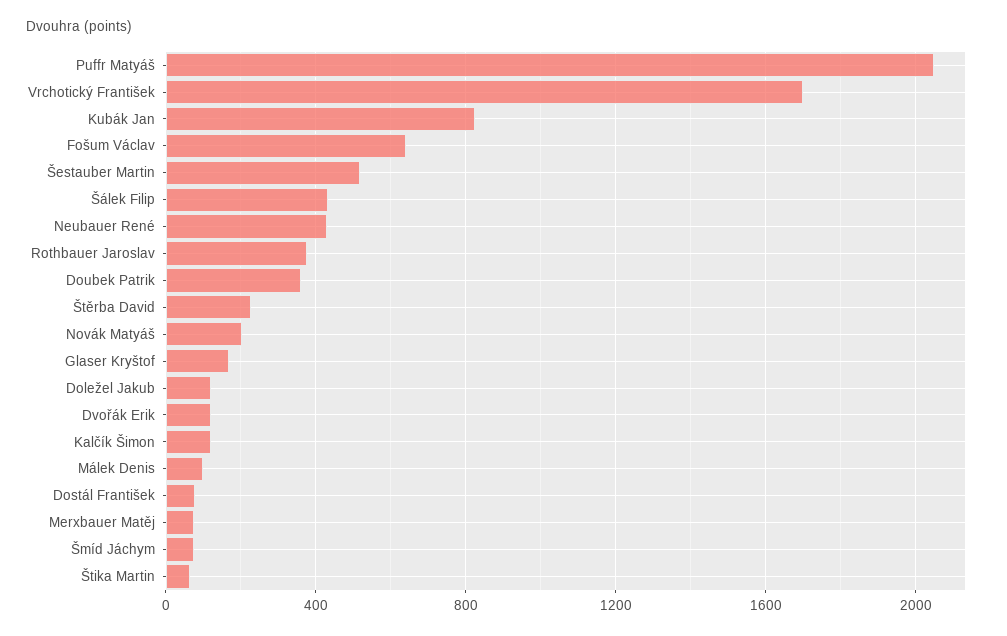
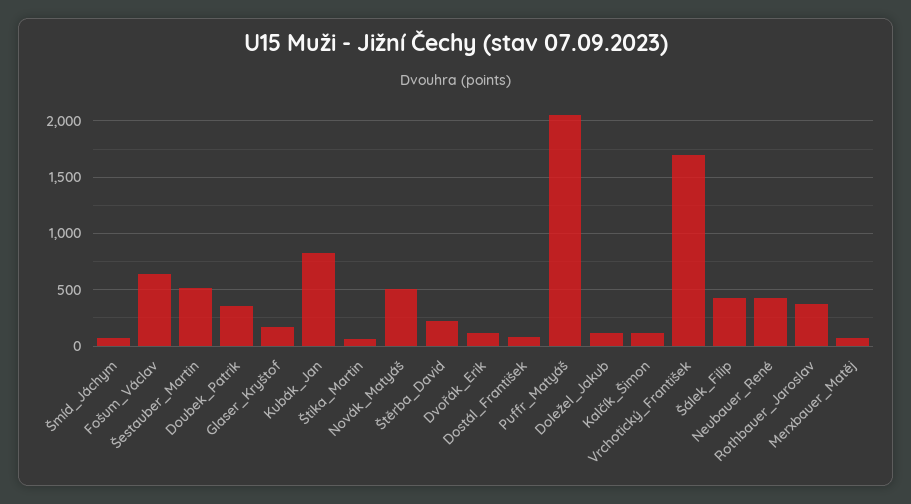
  {
    "Puffr Matyáš": 2050,
    "Vrchotický František": 1700,
    "Kubák Jan": 850,
    "Fošum Václav": 650,
    "Šestauber Martin": 500,
    "Šálek Filip": 450,
    "Neubauer René": 450,
    "Rothbauer Jaroslav": 400,
    "Doubek Patrik": 350,
    "Štěrba David": 250,
-   "Novák Matyáš": 200,
+   "Novák Matyáš": 500,
    "Glaser Kryštof": 150,
    "Doležel Jakub": 100,
    "Dvořák Erik": 100,
    "Kalčík Šimon": 100,
-   "Málek Denis": 100,
    "Dostál František": 100,
    "Merxbauer Matěj": 100,
    "Šmíd Jáchym": 100,
    "Štika Martin": 50
  }

